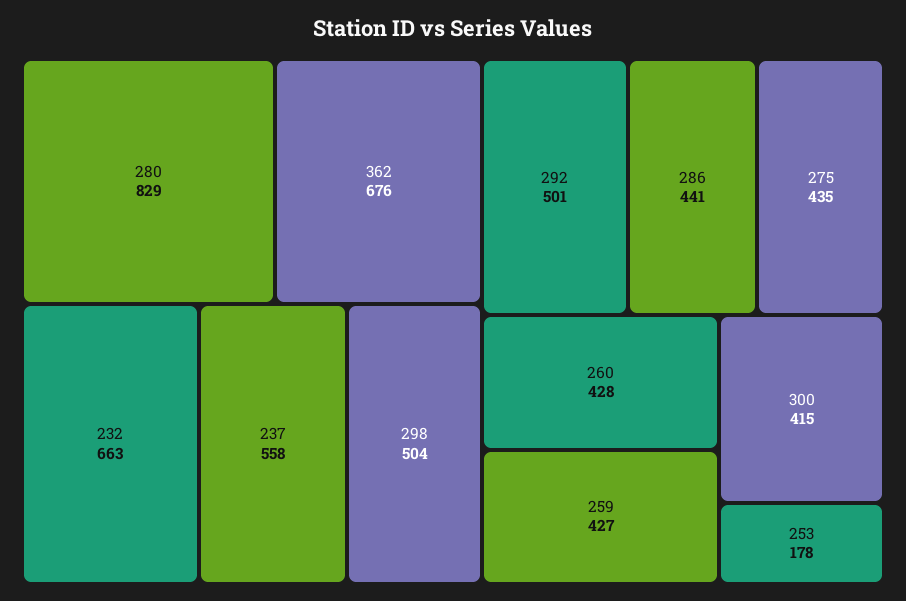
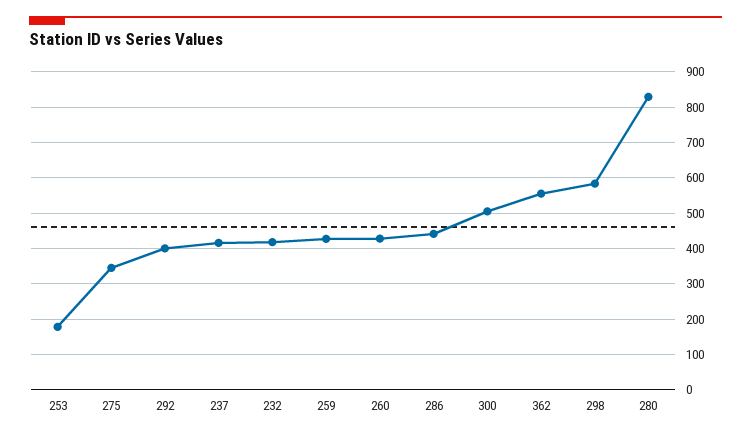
  {
    "280": 829,
-   "362": 676,
+   "362": 560,
-   "232": 663,
+   "232": 420,
-   "237": 558,
+   "237": 420,
-   "298": 504,
+   "298": 580,
-   "292": 501,
+   "292": 400,
    "286": 441,
-   "275": 435,
+   "275": 340,
    "260": 428,
    "259": 427,
-   "300": 415,
+   "300": 500,
    "253": 178
  }

